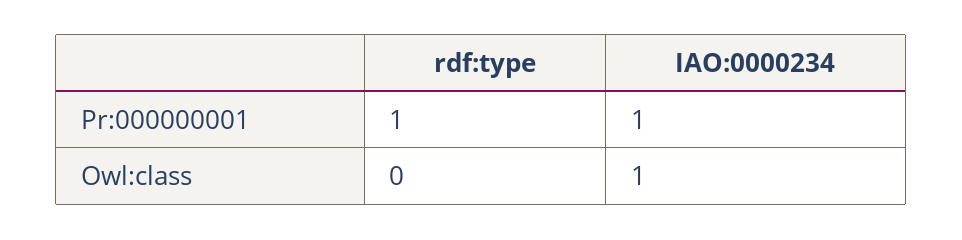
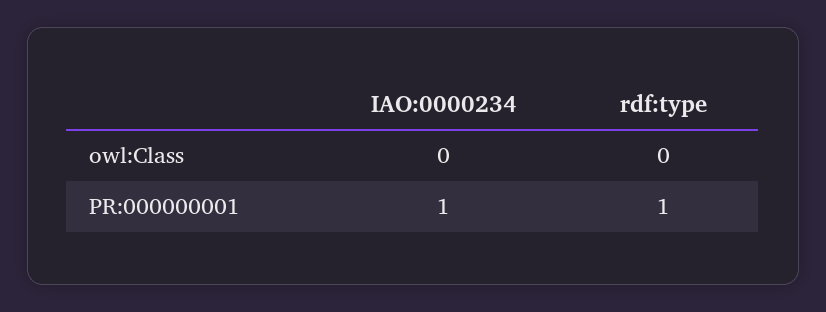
  {
    "rdf:type": {
      "Pr:000000001": 1,
      "Owl:class": 0
    },
    "IAO:0000234": {
      "Pr:000000001": 1,
-     "Owl:class": 1
+     "Owl:class": 0
    }
  }

